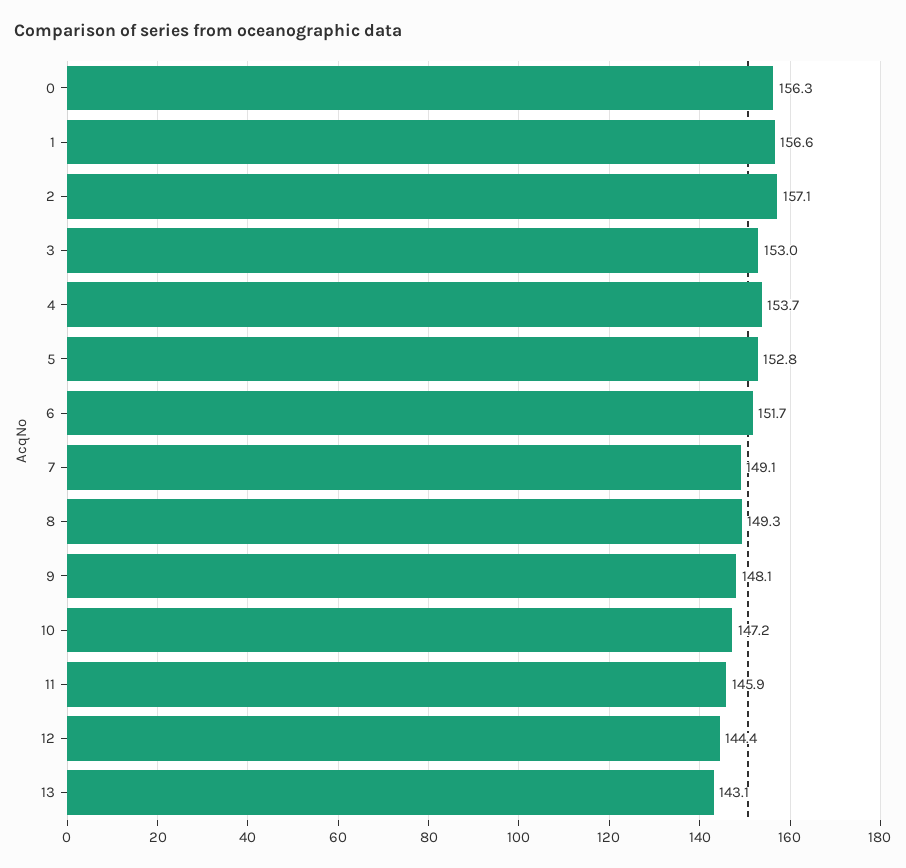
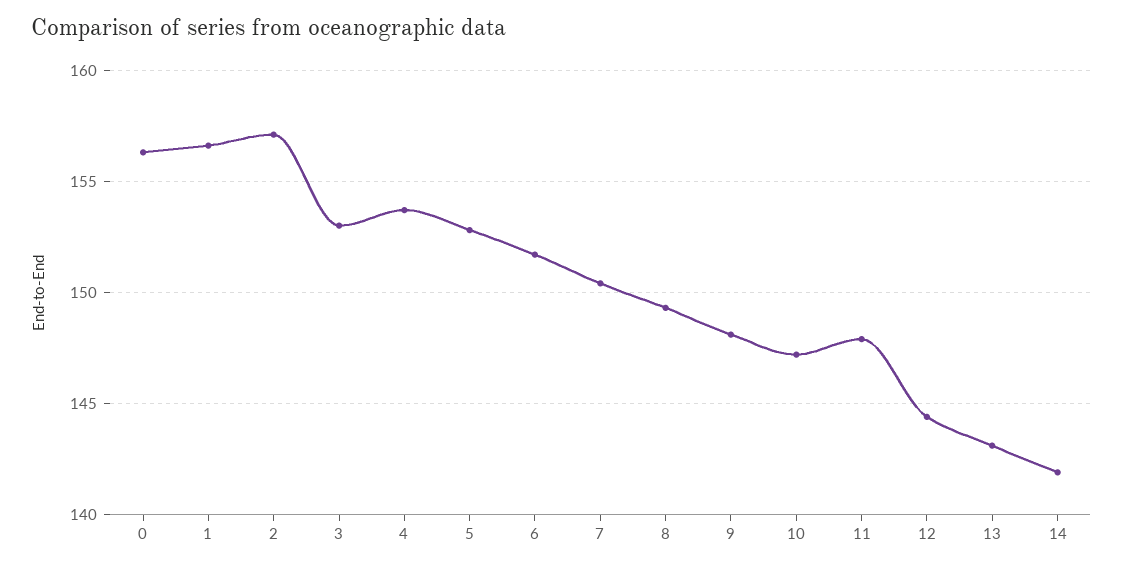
  {
    "0": 156.3,
    "1": 156.6,
    "2": 157.1,
    "3": 153,
    "4": 153.7,
    "5": 152.8,
    "6": 151.7,
-   "7": 149.1,
+   "7": 150.5,
    "8": 149.3,
    "9": 148.1,
    "10": 147.2,
-   "11": 145.9,
+   "11": 148,
    "12": 144.4,
-   "13": 143.1
+   "13": 143.1,
+   "14": 142
  }

